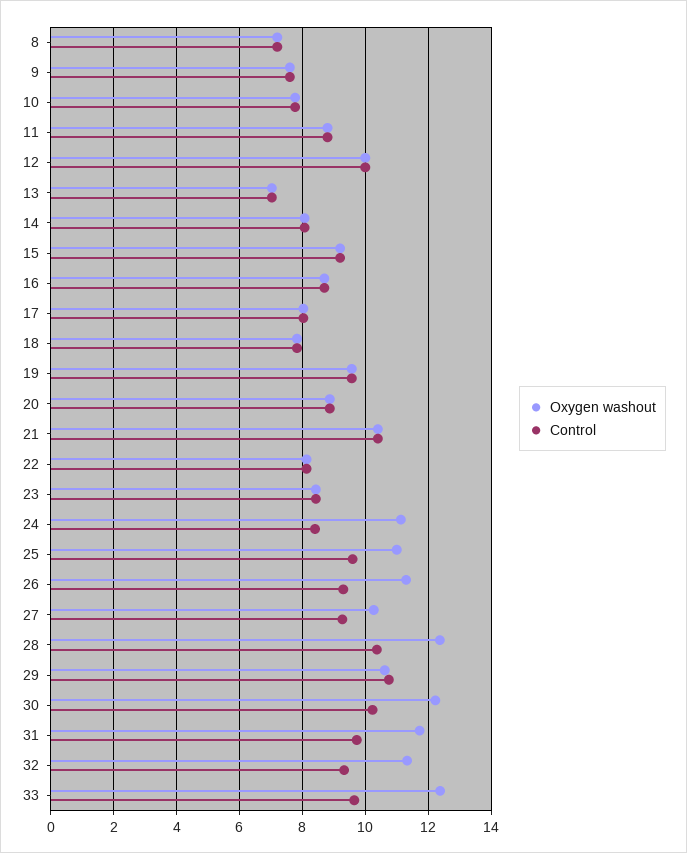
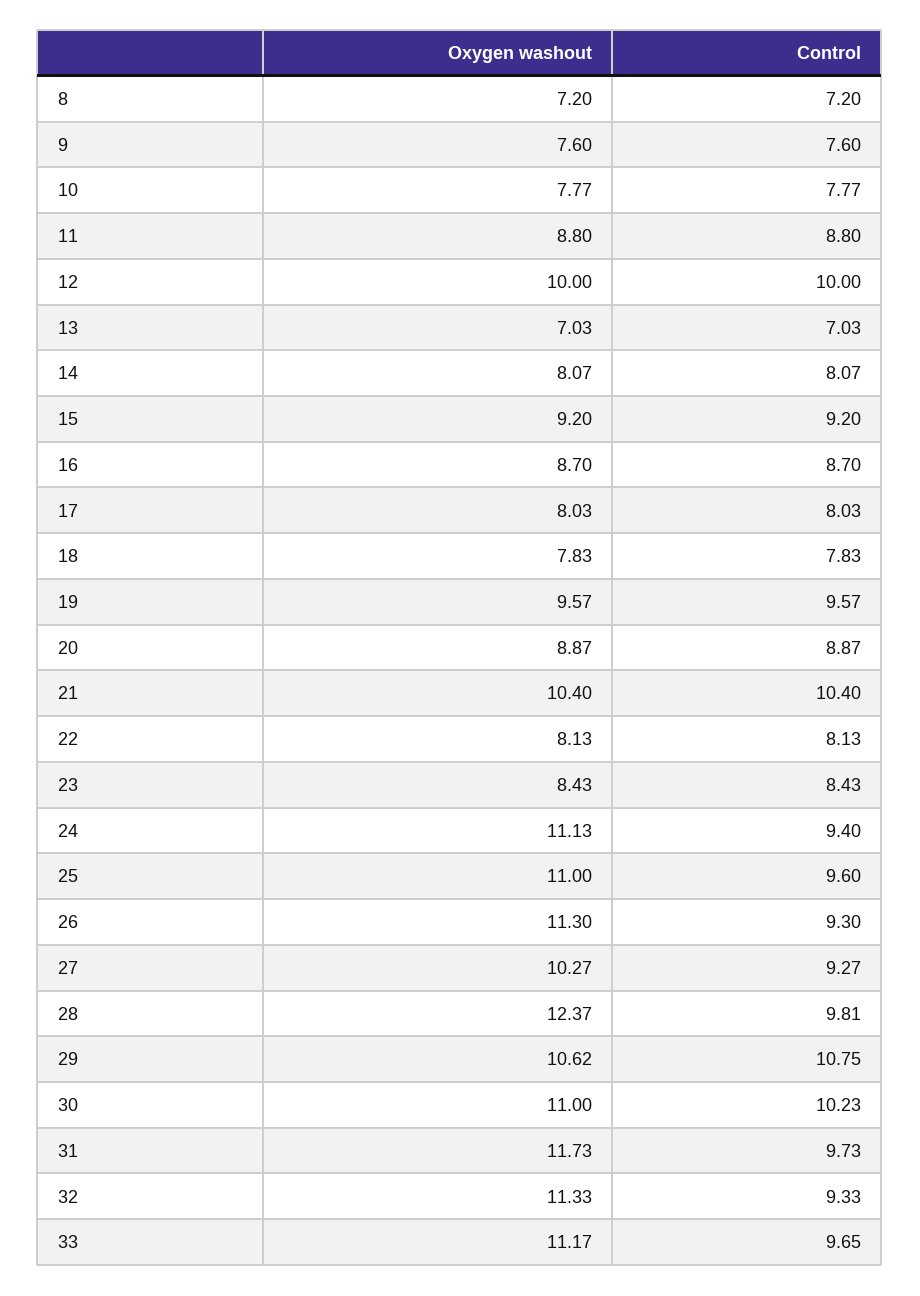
  {
    "Oxygen washout": {
      "8": 7.2,
      "9": 7.6,
      "10": 7.77,
      "11": 8.8,
      "12": 10,
      "13": 7.03,
      "14": 8.07,
      "15": 9.2,
      "16": 8.7,
      "17": 8.03,
      "18": 7.83,
      "19": 9.57,
      "20": 8.87,
      "21": 10.4,
      "22": 8.13,
      "23": 8.43,
      "24": 11.13,
      "25": 11,
      "26": 11.3,
      "27": 10.27,
      "28": 12.37,
      "29": 10.62,
-     "30": 12.2,
+     "30": 11,
      "31": 11.73,
      "32": 11.33,
-     "33": 12.4
+     "33": 11.17
    },
    "Control": {
      "8": 7.2,
      "9": 7.6,
      "10": 7.77,
      "11": 8.8,
      "12": 10,
      "13": 7.03,
      "14": 8.07,
      "15": 9.2,
      "16": 8.7,
      "17": 8.03,
      "18": 7.83,
      "19": 9.57,
      "20": 8.87,
      "21": 10.4,
      "22": 8.13,
      "23": 8.43,
-     "24": 8.4,
+     "24": 9.4,
      "25": 9.6,
      "26": 9.3,
      "27": 9.27,
-     "28": 10.4,
+     "28": 9.81,
      "29": 10.75,
      "30": 10.23,
      "31": 9.73,
      "32": 9.33,
      "33": 9.65
    }
  }

